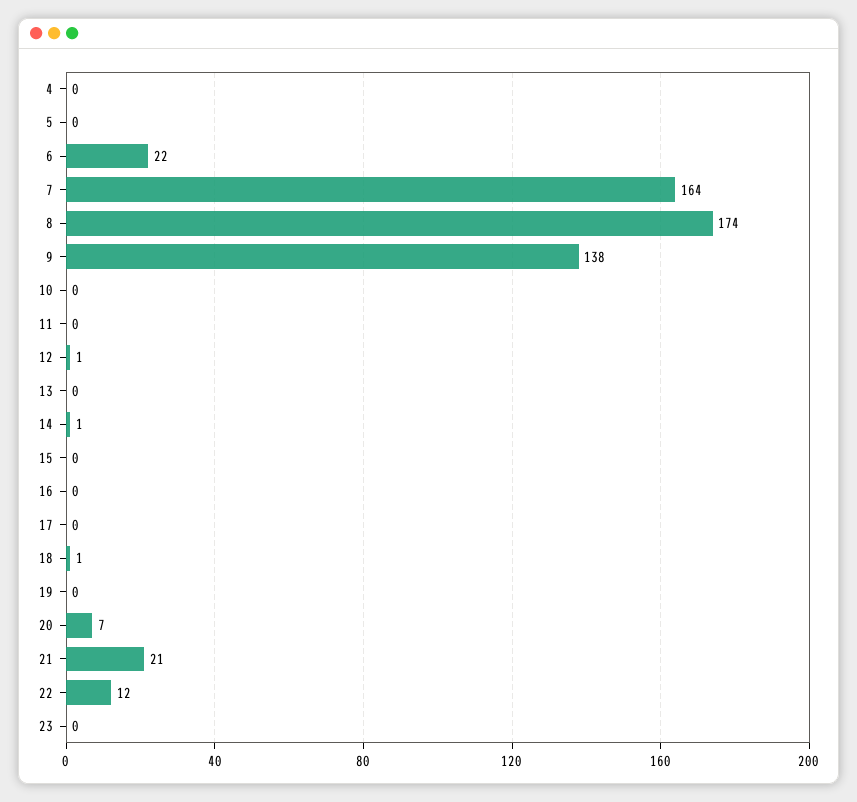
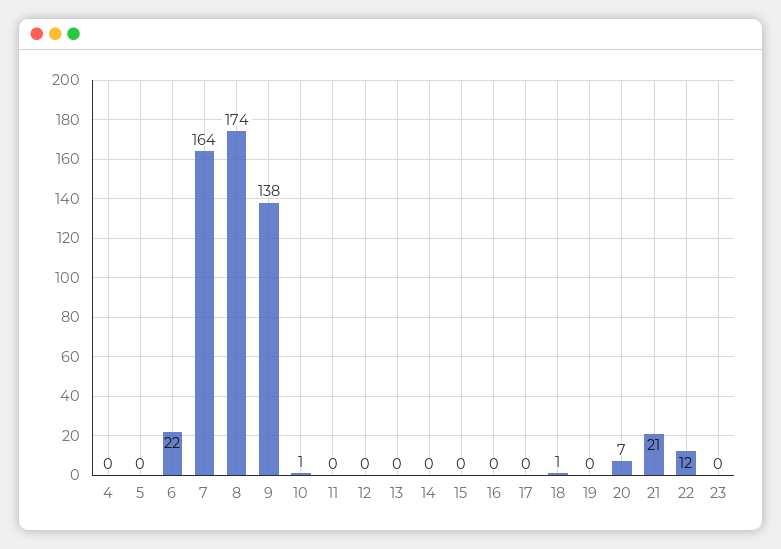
  {
    "4": 0,
    "5": 0,
    "6": 22,
    "7": 164,
    "8": 174,
    "9": 138,
-   "10": 0,
+   "10": 1,
    "11": 0,
-   "12": 1,
+   "12": 0,
    "13": 0,
-   "14": 1,
+   "14": 0,
    "15": 0,
    "16": 0,
    "17": 0,
    "18": 1,
    "19": 0,
    "20": 7,
    "21": 21,
    "22": 12,
    "23": 0
  }

